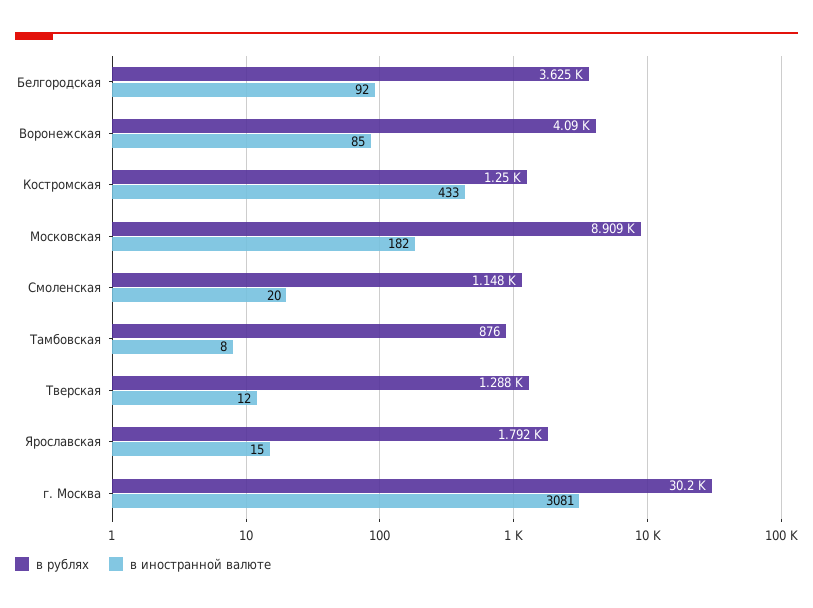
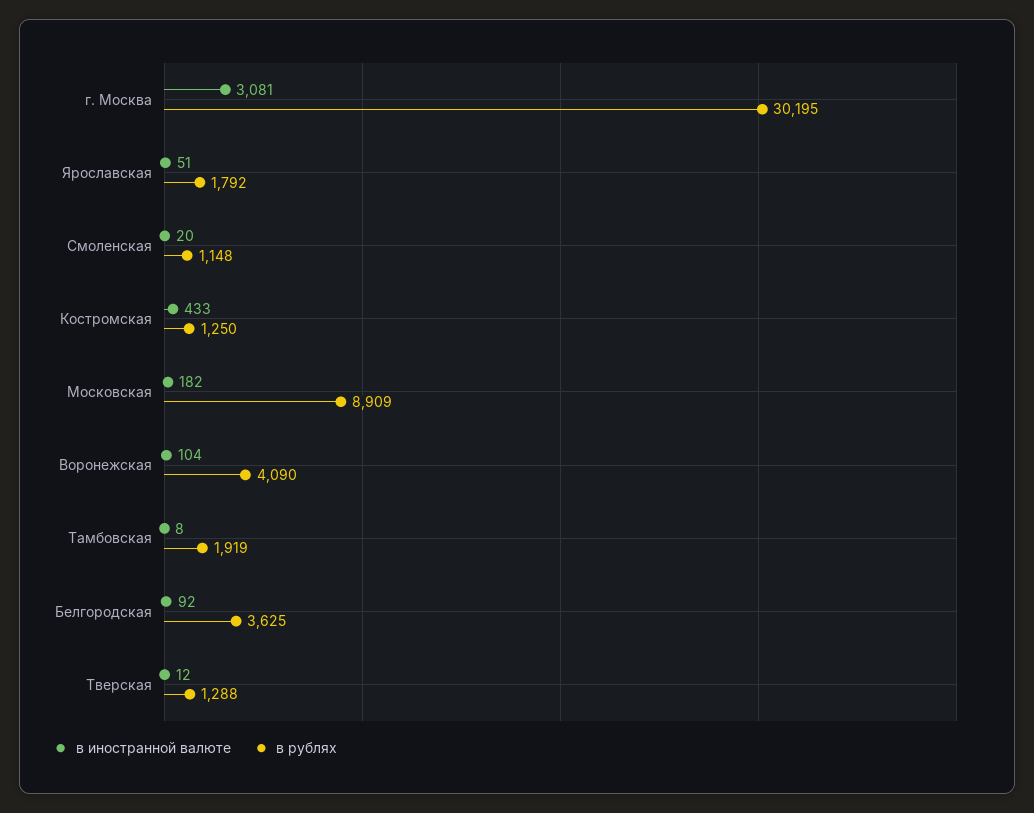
  {
    "в рублях": {
      "Белгородская": 3625,
      "Воронежская": 4090,
      "Костромская": 1250,
      "Московская": 8909,
      "Смоленская": 1148,
-     "Тамбовская": 876,
+     "Тамбовская": 1919,
      "Тверская": 1288,
      "Ярославская": 1792,
      "г. Москва": 30195
    },
    "в иностранной валюте": {
      "Белгородская": 92,
-     "Воронежская": 85,
+     "Воронежская": 104,
      "Костромская": 433,
      "Московская": 182,
      "Смоленская": 20,
      "Тамбовская": 8,
      "Тверская": 12,
-     "Ярославская": 15,
+     "Ярославская": 51,
      "г. Москва": 3081
    }
  }

